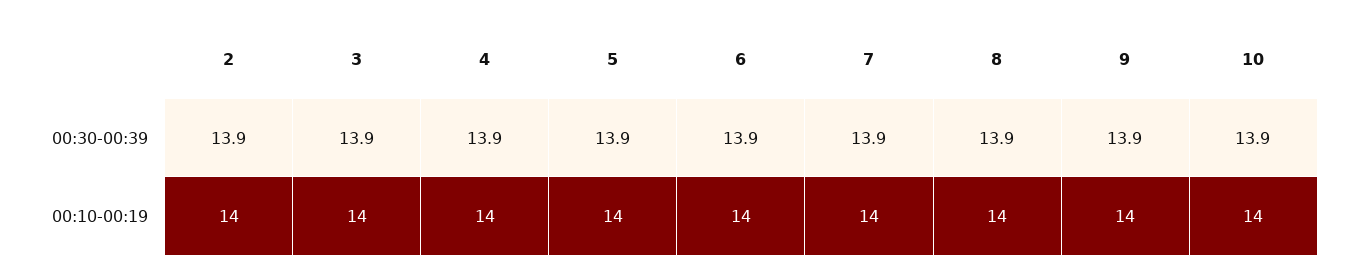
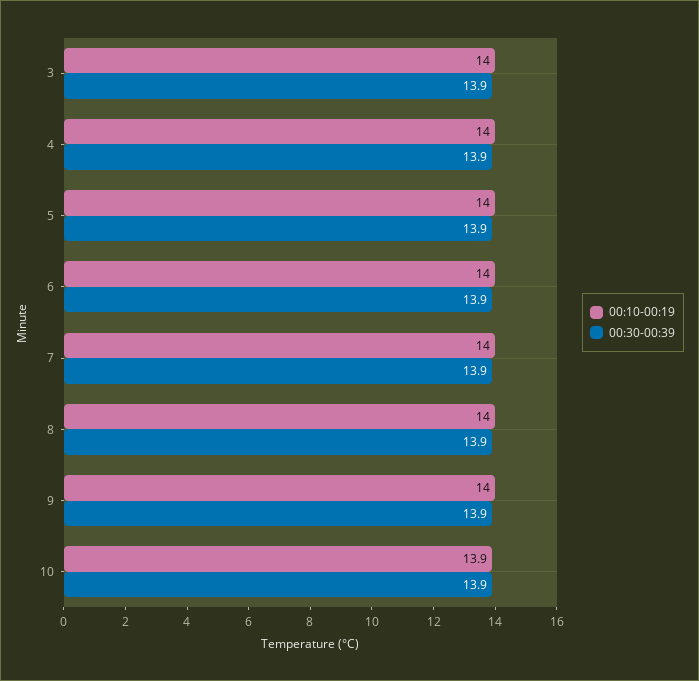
  {
    "00:30-00:39": {
-     "2": 13.9,
      "3": 13.9,
      "4": 13.9,
      "5": 13.9,
      "6": 13.9,
      "7": 13.9,
      "8": 13.9,
      "9": 13.9,
      "10": 13.9
    },
    "00:10-00:19": {
-     "2": 14,
      "3": 14,
      "4": 14,
      "5": 14,
      "6": 14,
      "7": 14,
      "8": 14,
      "9": 14,
-     "10": 14
+     "10": 13.9
    }
  }

